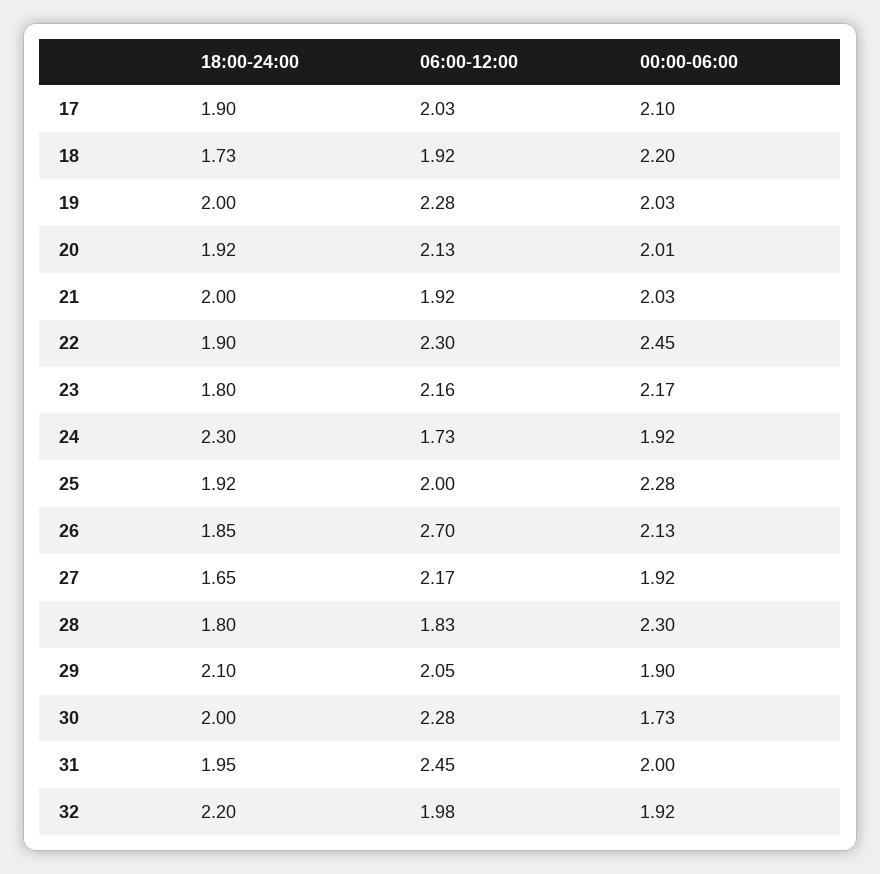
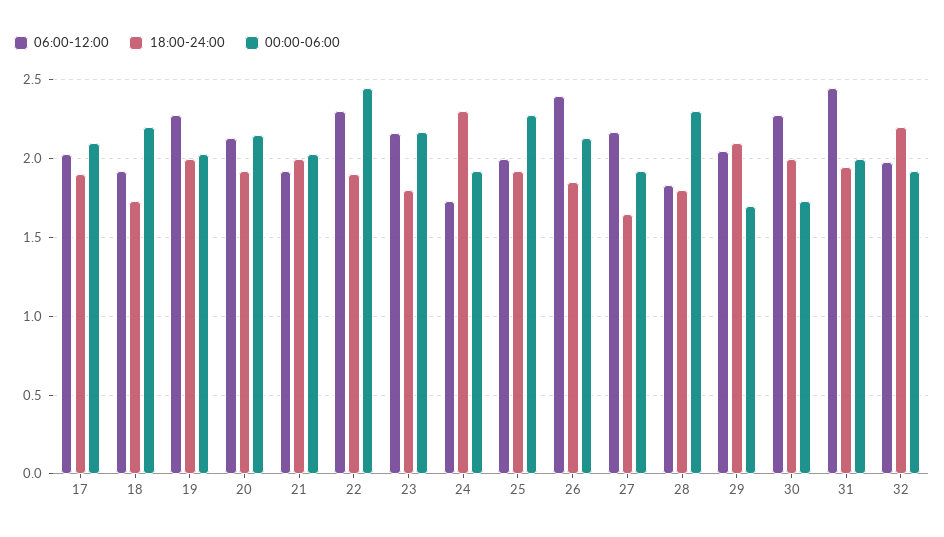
  {
    "18:00-24:00": {
      "17": 1.9,
      "18": 1.73,
      "19": 2,
      "20": 1.92,
      "21": 2,
      "22": 1.9,
      "23": 1.8,
      "24": 2.3,
      "25": 1.92,
      "26": 1.85,
      "27": 1.65,
      "28": 1.8,
      "29": 2.1,
      "30": 2,
      "31": 1.95,
      "32": 2.2
    },
    "06:00-12:00": {
      "17": 2.03,
      "18": 1.92,
      "19": 2.28,
      "20": 2.13,
      "21": 1.92,
      "22": 2.3,
      "23": 2.16,
      "24": 1.73,
      "25": 2,
-     "26": 2.7,
+     "26": 2.4,
      "27": 2.17,
      "28": 1.83,
      "29": 2.05,
      "30": 2.28,
      "31": 2.45,
      "32": 1.98
    },
    "00:00-06:00": {
      "17": 2.1,
      "18": 2.2,
      "19": 2.03,
-     "20": 2.01,
+     "20": 2.15,
      "21": 2.03,
      "22": 2.45,
      "23": 2.17,
      "24": 1.92,
      "25": 2.28,
      "26": 2.13,
      "27": 1.92,
      "28": 2.3,
-     "29": 1.9,
+     "29": 1.7,
      "30": 1.73,
      "31": 2,
      "32": 1.92
    }
  }

